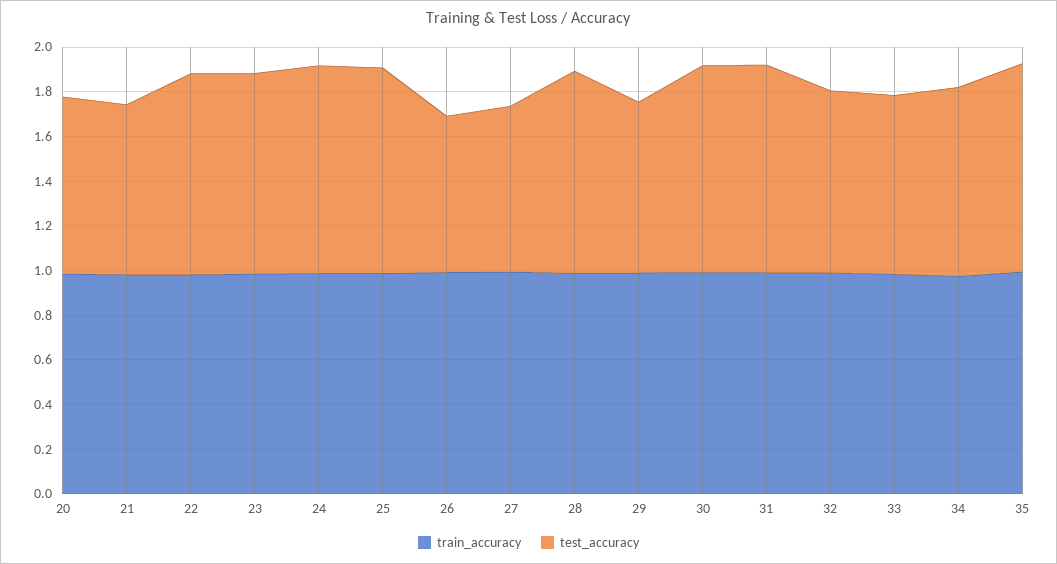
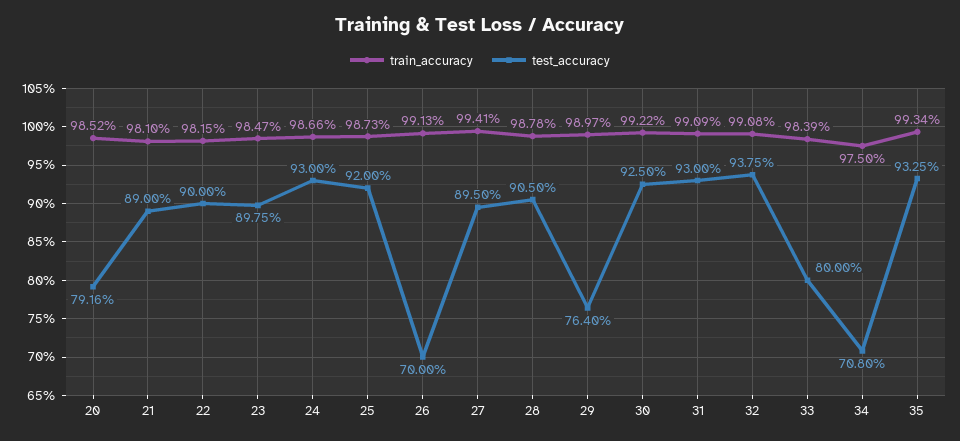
  {
    "train_accuracy": {
      "20": 0.9852,
      "21": 0.981,
      "22": 0.9815,
      "23": 0.9847,
      "24": 0.9866,
      "25": 0.9873,
      "26": 0.9913,
      "27": 0.9941,
      "28": 0.9878,
      "29": 0.9897,
      "30": 0.9922,
      "31": 0.9909,
      "32": 0.9908,
      "33": 0.9839,
      "34": 0.975,
      "35": 0.9934
    },
    "test_accuracy": {
      "20": 0.7916,
-     "21": 0.75,
+     "21": 0.89,
      "22": 0.9,
      "23": 0.8975,
      "24": 0.93,
      "25": 0.92,
      "26": 0.7,
-     "27": 0.75,
+     "27": 0.895,
      "28": 0.905,
      "29": 0.764,
      "30": 0.925,
      "31": 0.93,
-     "32": 0.8,
+     "32": 0.9375,
      "33": 0.8,
-     "34": 0.85,
+     "34": 0.708,
      "35": 0.9325
    }
  }

